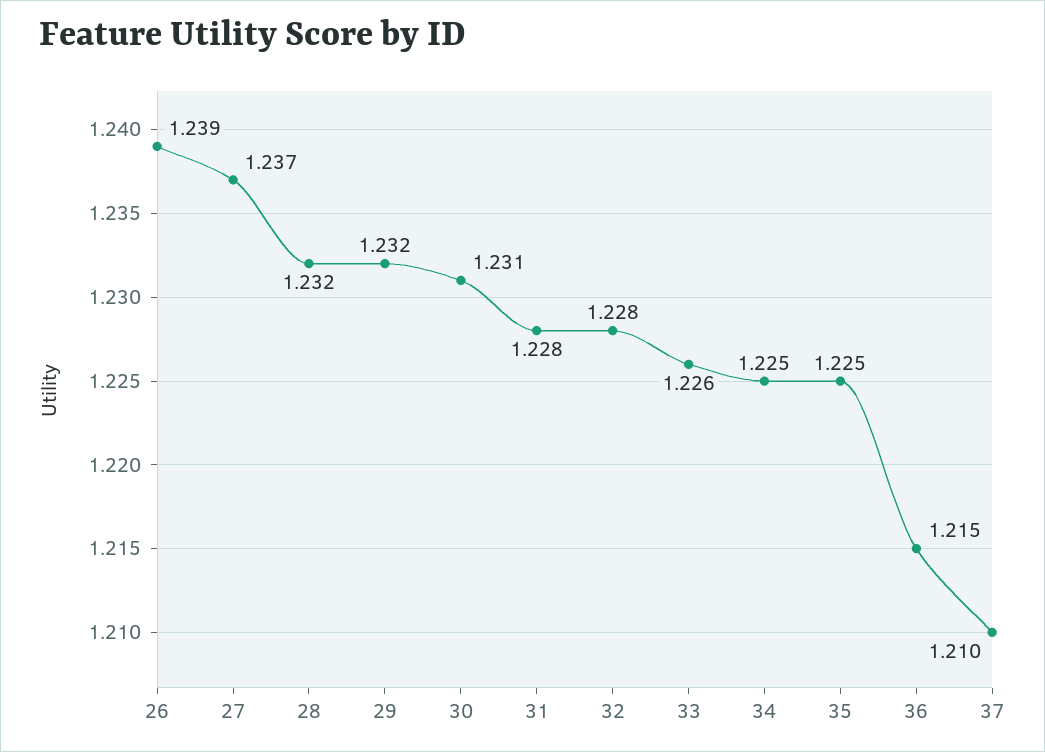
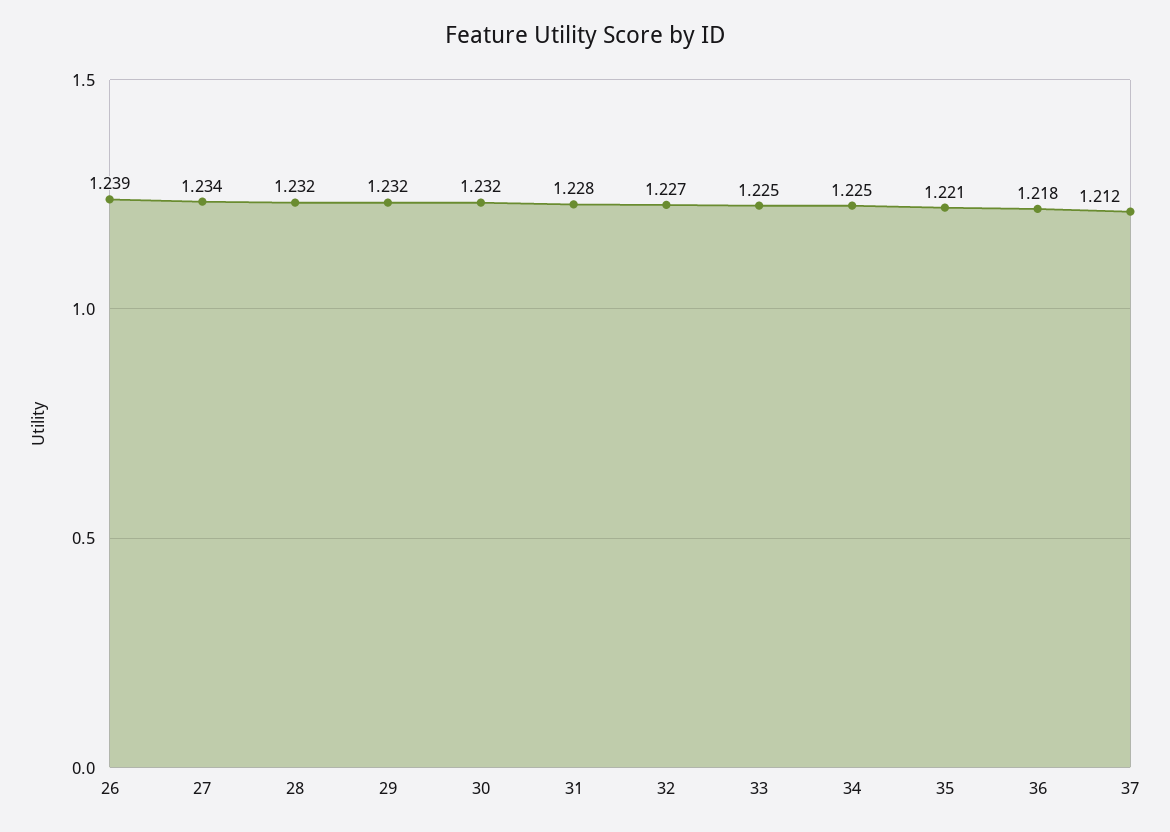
  {
    "26": 1.239,
-   "27": 1.237,
+   "27": 1.234,
    "28": 1.232,
    "29": 1.232,
-   "30": 1.231,
+   "30": 1.232,
    "31": 1.228,
-   "32": 1.228,
+   "32": 1.227,
-   "33": 1.226,
+   "33": 1.225,
    "34": 1.225,
-   "35": 1.225,
+   "35": 1.221,
-   "36": 1.215,
+   "36": 1.218,
-   "37": 1.21
+   "37": 1.212
  }

